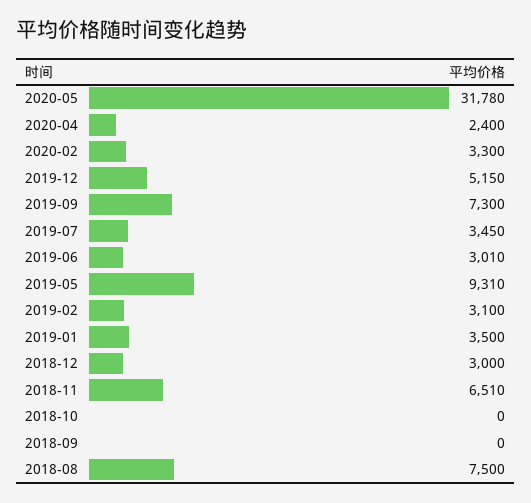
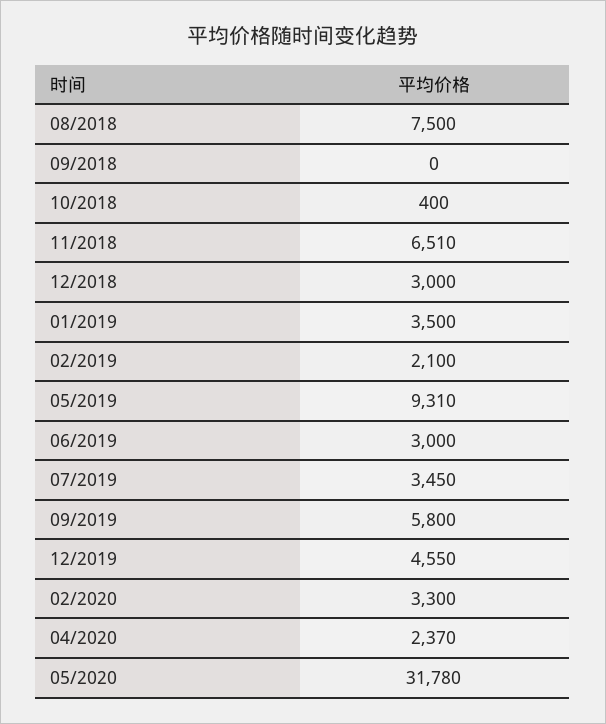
  {
    "2020-05": 31780,
-   "2020-04": 2400,
+   "2020-04": 2370,
    "2020-02": 3300,
-   "2019-12": 5150,
+   "2019-12": 4550,
-   "2019-09": 7300,
+   "2019-09": 5800,
    "2019-07": 3450,
-   "2019-06": 3010,
+   "2019-06": 3000,
    "2019-05": 9310,
-   "2019-02": 3100,
+   "2019-02": 2100,
    "2019-01": 3500,
    "2018-12": 3000,
    "2018-11": 6510,
-   "2018-10": 0,
+   "2018-10": 400,
    "2018-09": 0,
    "2018-08": 7500
  }

